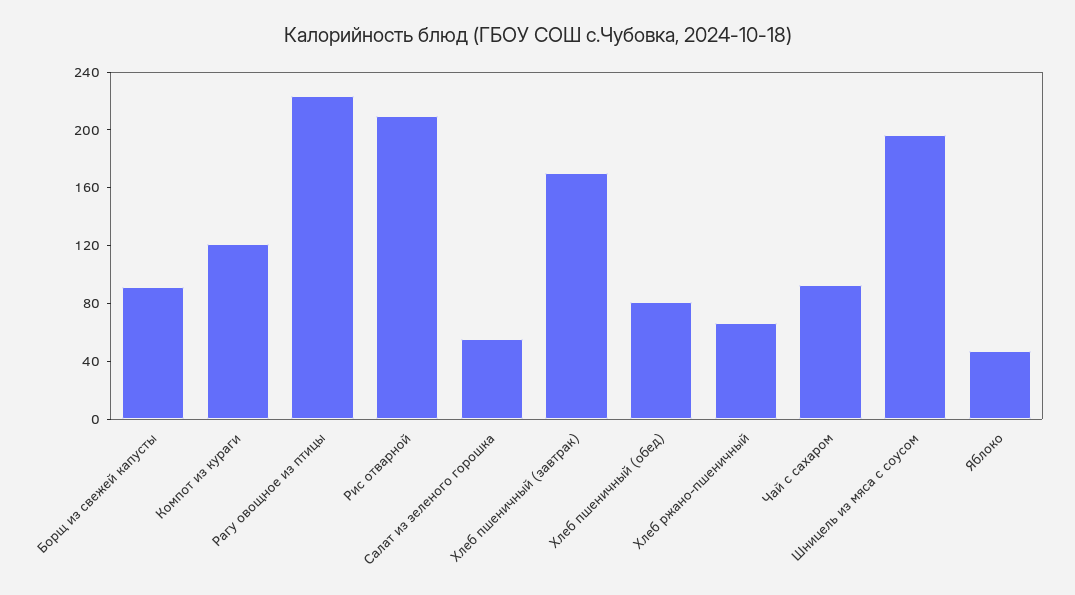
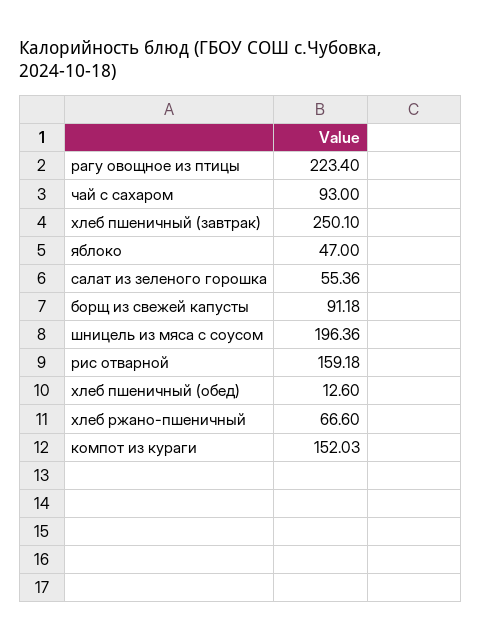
  {
    "Борщ из свежей капусты": 91.18,
-   "Компот из кураги": 120,
+   "Компот из кураги": 152.03,
    "Рагу овощное из птицы": 223.4,
-   "Рис отварной": 210,
+   "Рис отварной": 159.18,
    "Салат из зеленого горошка": 55.36,
-   "Хлеб пшеничный (завтрак)": 170,
+   "Хлеб пшеничный (завтрак)": 250.1,
-   "Хлеб пшеничный (обед)": 80,
+   "Хлеб пшеничный (обед)": 12.6,
    "Хлеб ржано-пшеничный": 66.6,
    "Чай с сахаром": 93,
    "Шницель из мяса с соусом": 196.36,
    "Яблоко": 47
  }

